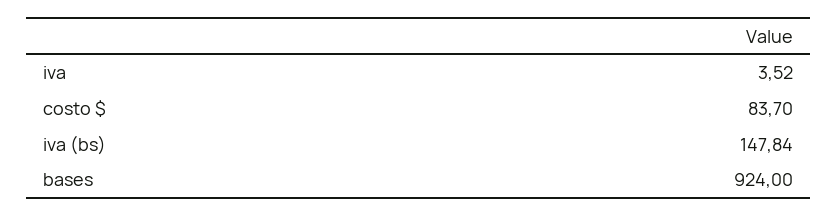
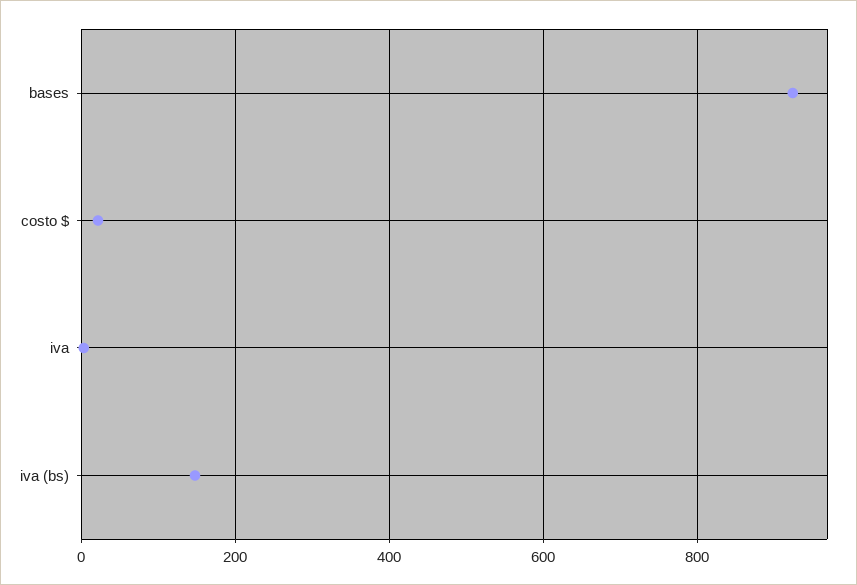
  {
    "iva": 3.52,
-   "costo $": 83.7,
+   "costo $": 20,
    "iva (bs)": 147.84,
    "bases": 924
  }

